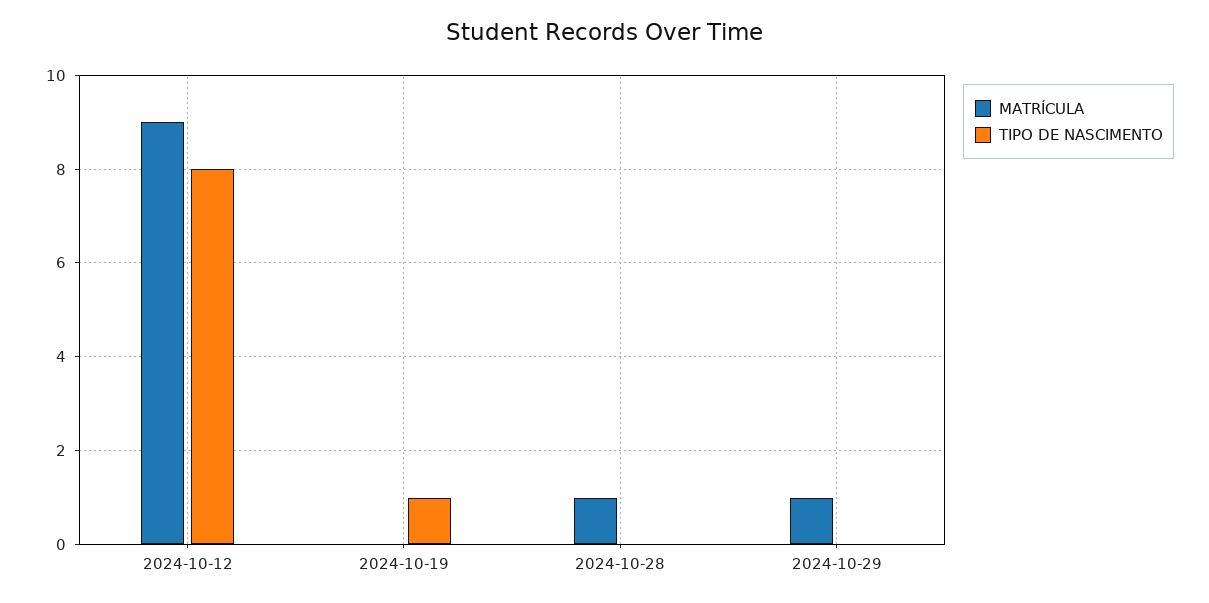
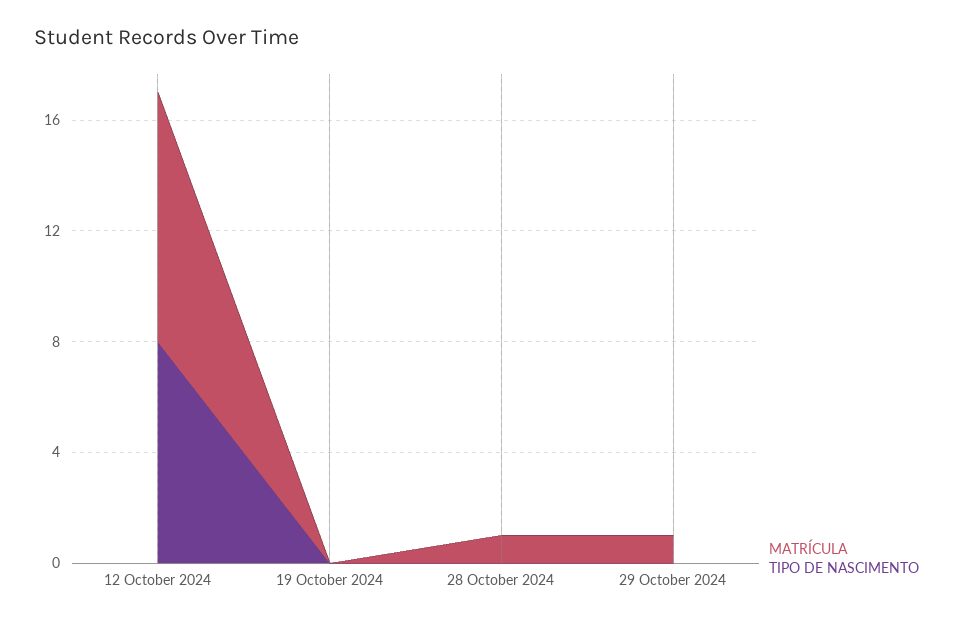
  {
    "MATRÍCULA": {
      "2024-10-12": 9,
      "2024-10-19": 0,
      "2024-10-28": 1,
      "2024-10-29": 1
    },
    "TIPO DE NASCIMENTO": {
      "2024-10-12": 8,
-     "2024-10-19": 1,
+     "2024-10-19": 0,
      "2024-10-28": 0,
      "2024-10-29": 0
    }
  }

